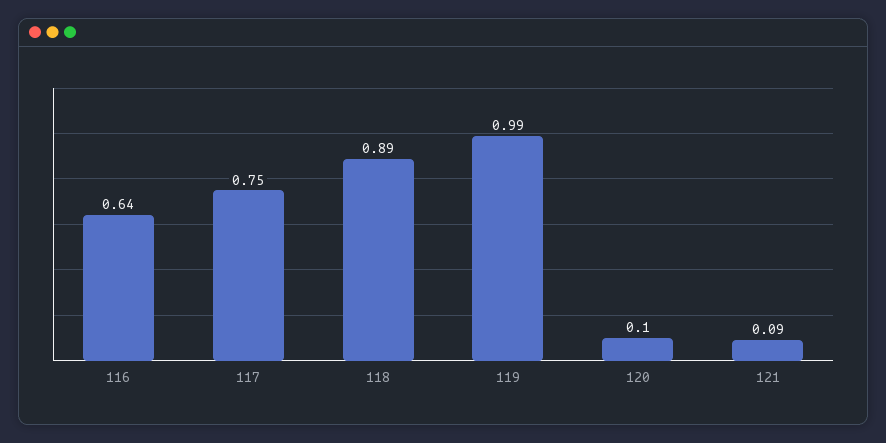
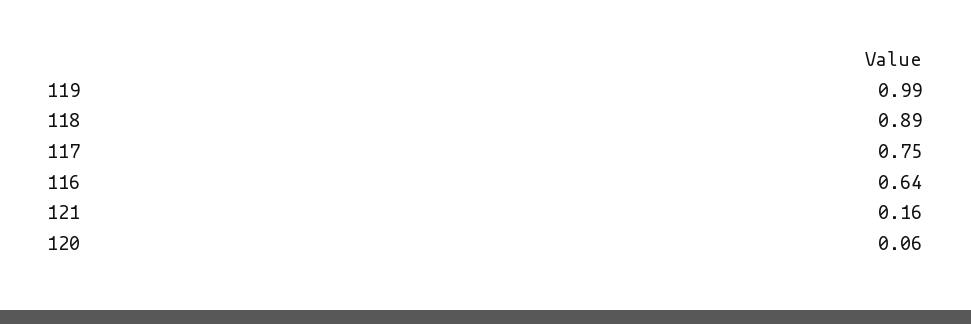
  {
    "116": 0.64,
    "117": 0.75,
    "118": 0.89,
    "119": 0.99,
-   "120": 0.1,
+   "120": 0.06,
-   "121": 0.09
+   "121": 0.16
  }

